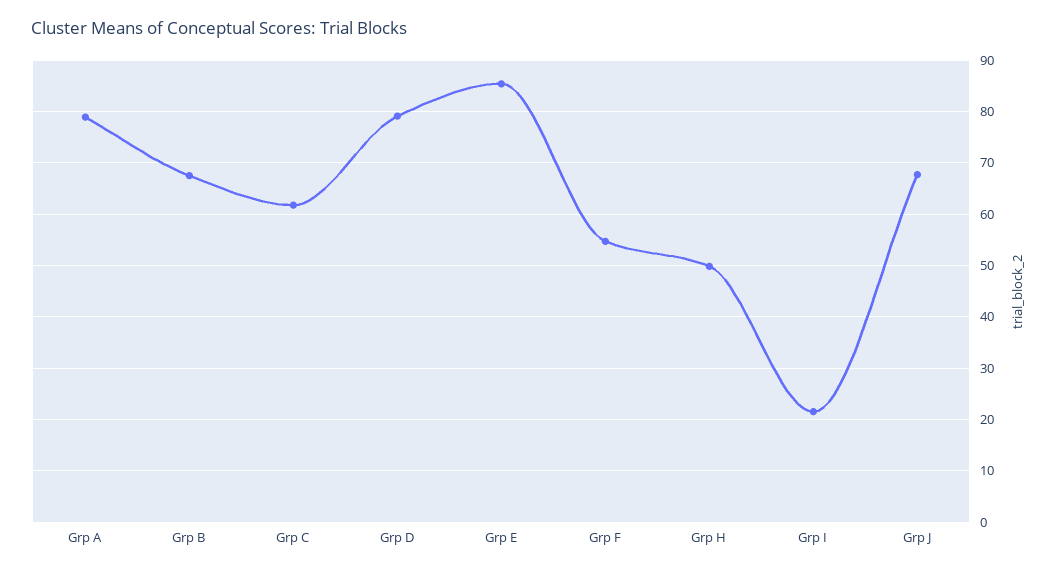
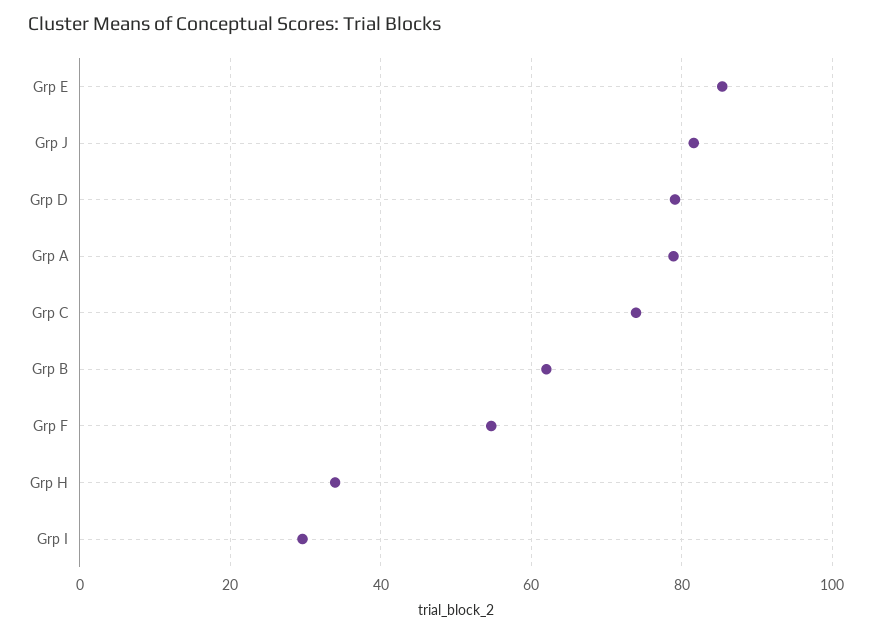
  {
    "Grp A": 78,
-   "Grp B": 68,
+   "Grp B": 62,
-   "Grp C": 62,
+   "Grp C": 74,
    "Grp D": 80,
    "Grp E": 86,
    "Grp F": 54,
-   "Grp H": 50,
+   "Grp H": 34,
-   "Grp I": 22,
+   "Grp I": 30,
-   "Grp J": 68
+   "Grp J": 82
  }

